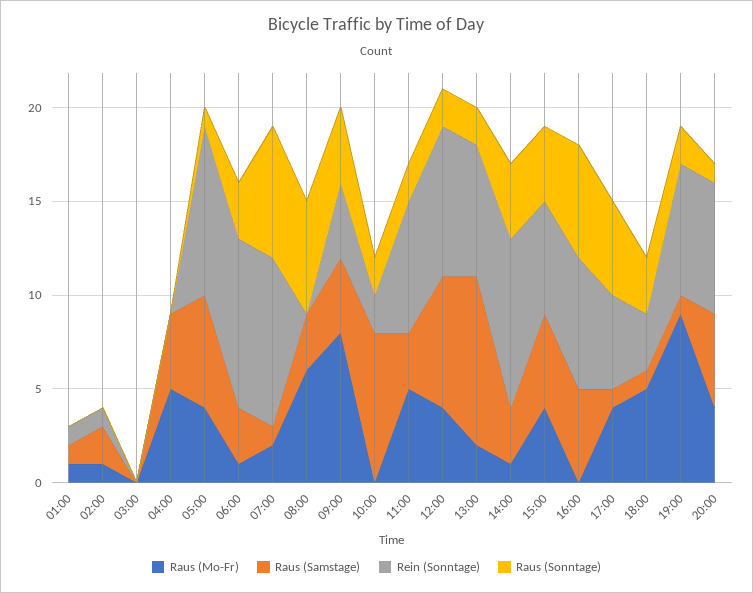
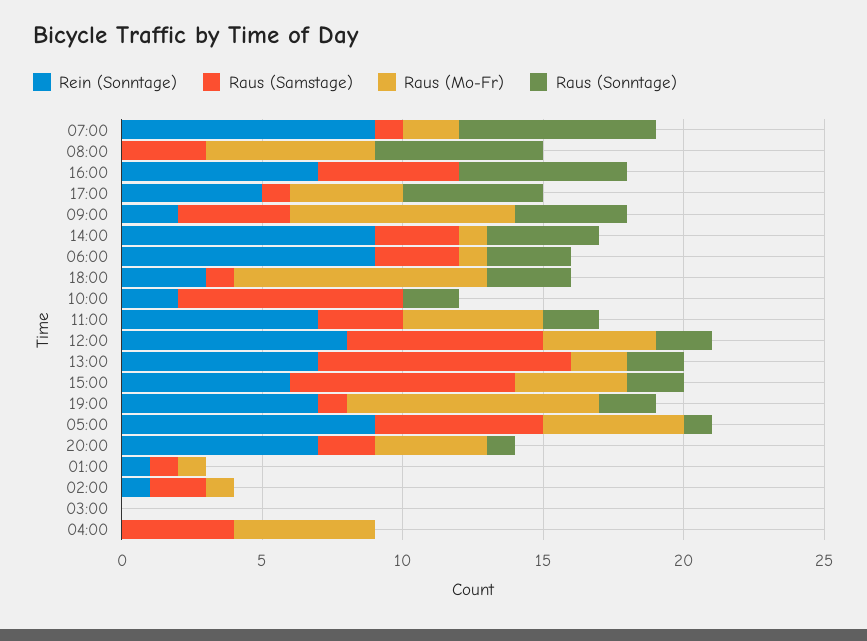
  {
    "Raus (Mo-Fr)": {
      "01:00": 1,
      "02:00": 1,
      "03:00": 0,
      "04:00": 5,
-     "05:00": 4,
+     "05:00": 5,
      "06:00": 1,
      "07:00": 2,
      "08:00": 6,
      "09:00": 8,
      "10:00": 0,
      "11:00": 5,
      "12:00": 4,
      "13:00": 2,
      "14:00": 1,
      "15:00": 4,
      "16:00": 0,
      "17:00": 4,
-     "18:00": 5,
+     "18:00": 9,
      "19:00": 9,
      "20:00": 4
    },
    "Raus (Samstage)": {
      "01:00": 1,
      "02:00": 2,
      "03:00": 0,
      "04:00": 4,
      "05:00": 6,
      "06:00": 3,
      "07:00": 1,
      "08:00": 3,
      "09:00": 4,
      "10:00": 8,
      "11:00": 3,
      "12:00": 7,
      "13:00": 9,
      "14:00": 3,
-     "15:00": 5,
+     "15:00": 8,
      "16:00": 5,
      "17:00": 1,
      "18:00": 1,
      "19:00": 1,
-     "20:00": 5
+     "20:00": 2
    },
    "Rein (Sonntage)": {
      "01:00": 1,
      "02:00": 1,
      "03:00": 0,
      "04:00": 0,
      "05:00": 9,
      "06:00": 9,
      "07:00": 9,
      "08:00": 0,
-     "09:00": 4,
+     "09:00": 2,
      "10:00": 2,
      "11:00": 7,
      "12:00": 8,
      "13:00": 7,
      "14:00": 9,
      "15:00": 6,
      "16:00": 7,
      "17:00": 5,
      "18:00": 3,
      "19:00": 7,
      "20:00": 7
    },
    "Raus (Sonntage)": {
      "01:00": 0,
      "02:00": 0,
      "03:00": 0,
      "04:00": 0,
      "05:00": 1,
      "06:00": 3,
      "07:00": 7,
      "08:00": 6,
      "09:00": 4,
      "10:00": 2,
      "11:00": 2,
      "12:00": 2,
      "13:00": 2,
      "14:00": 4,
-     "15:00": 4,
+     "15:00": 2,
      "16:00": 6,
      "17:00": 5,
      "18:00": 3,
      "19:00": 2,
      "20:00": 1
    }
  }

